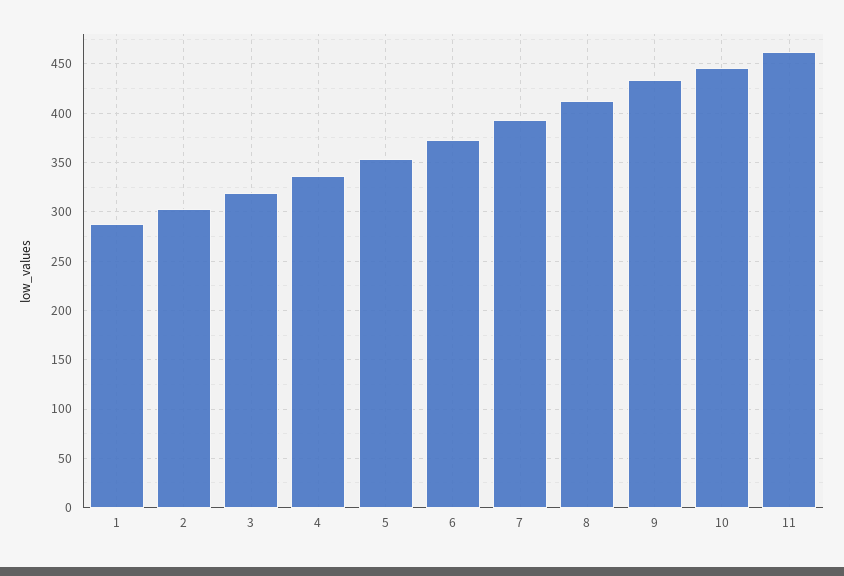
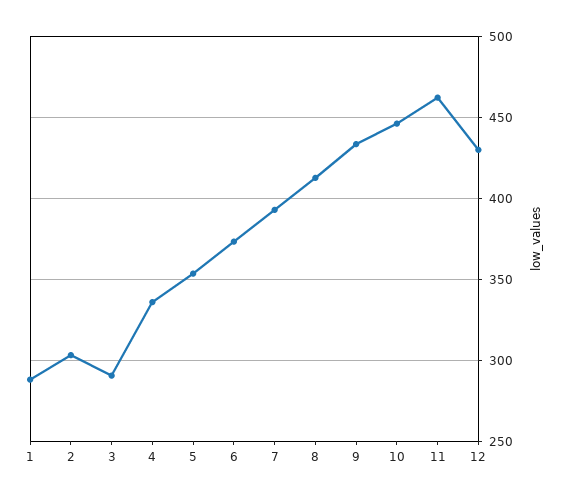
  {
    "1": 290,
    "2": 305,
-   "3": 320,
+   "3": 290,
    "4": 335,
    "5": 355,
    "6": 375,
    "7": 395,
    "8": 415,
    "9": 435,
    "10": 445,
-   "11": 460
+   "11": 460,
+   "12": 430
  }

